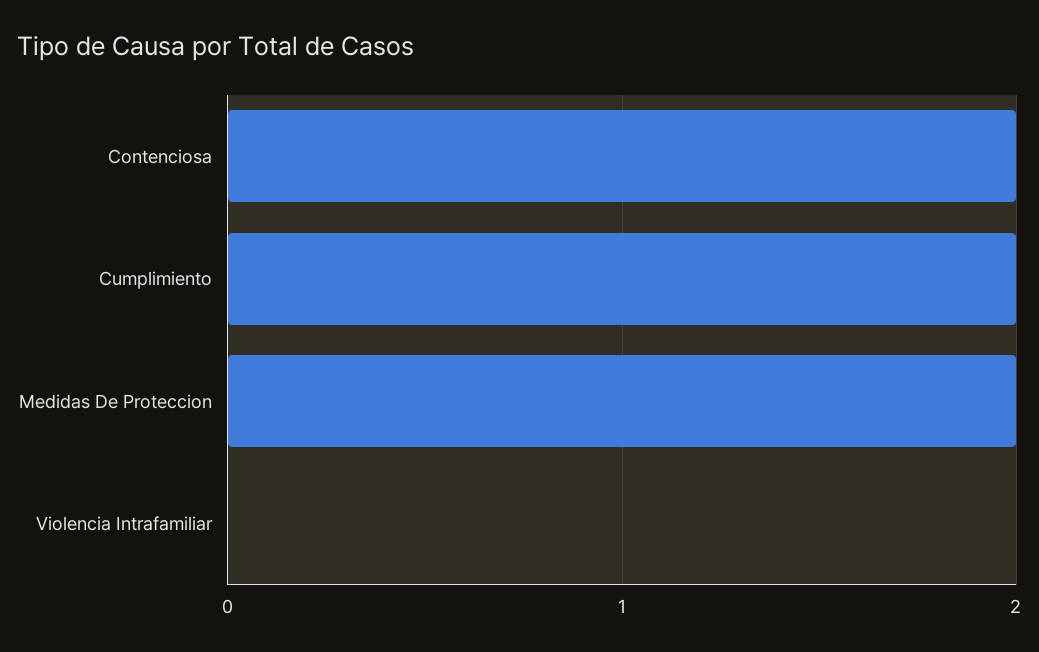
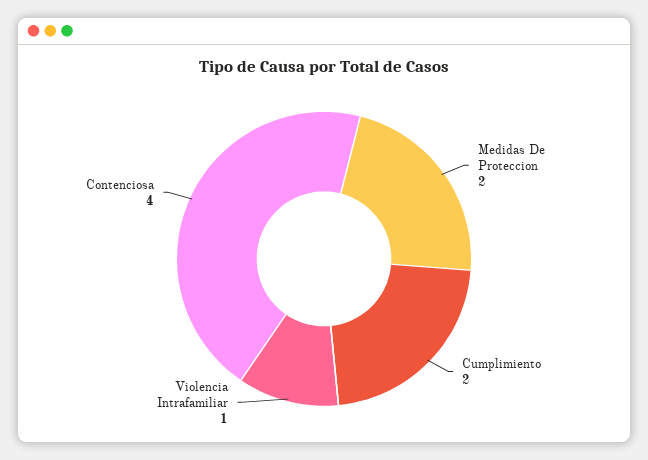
  {
-   "Contenciosa": 2,
+   "Contenciosa": 4,
    "Cumplimiento": 2,
    "Medidas De Proteccion": 2,
-   "Violencia Intrafamiliar": 0
+   "Violencia Intrafamiliar": 1
  }

